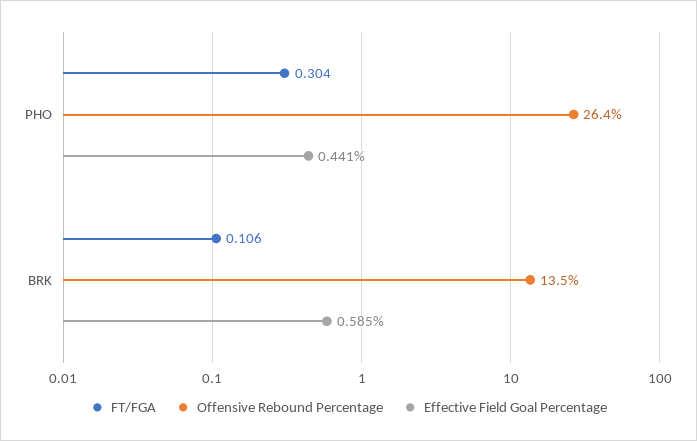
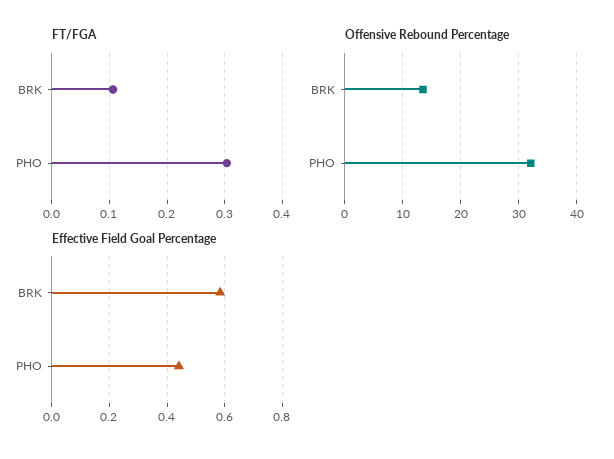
  {
    "FT/FGA": {
      "PHO": 0.304,
      "BRK": 0.106
    },
    "Offensive Rebound Percentage": {
-     "PHO": 26.4,
+     "PHO": 32,
      "BRK": 13.5
    },
    "Effective Field Goal Percentage": {
      "PHO": 0.441,
      "BRK": 0.585
    }
  }

